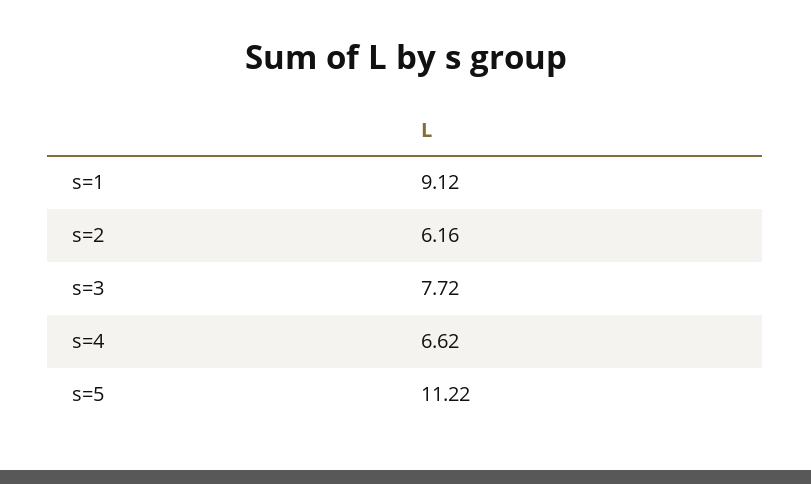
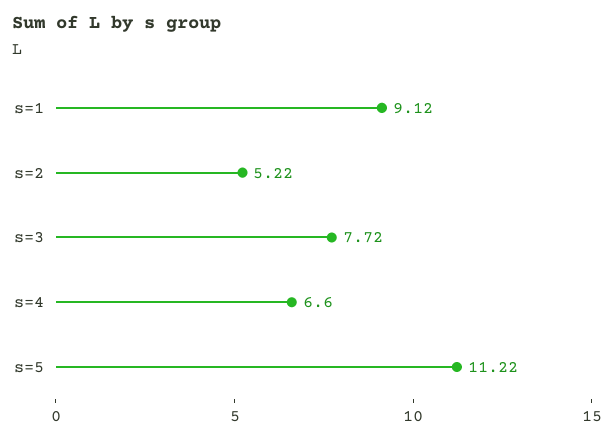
  {
    "s=1": 9.12,
-   "s=2": 6.16,
+   "s=2": 5.22,
    "s=3": 7.72,
-   "s=4": 6.62,
+   "s=4": 6.6,
    "s=5": 11.22
  }

